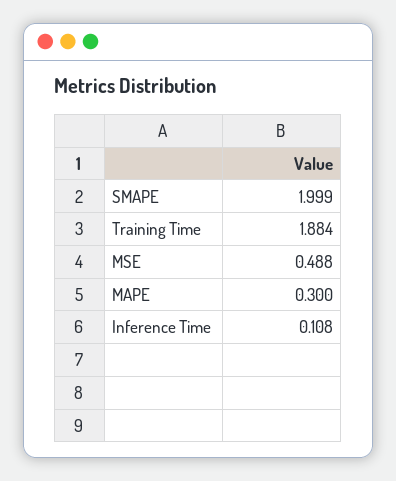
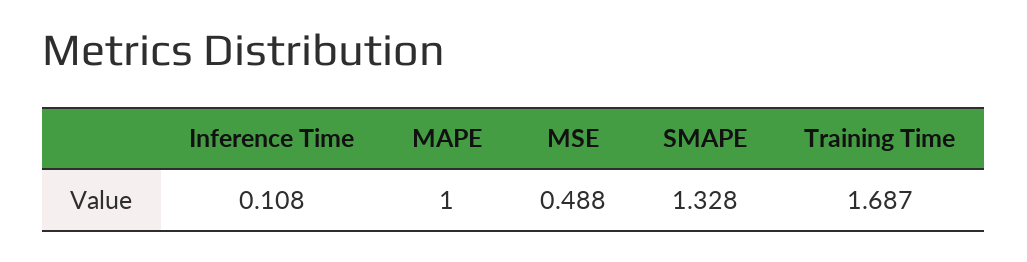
  {
-   "SMAPE": 1.999,
+   "SMAPE": 1.328,
-   "Training Time": 1.884,
+   "Training Time": 1.687,
    "MSE": 0.488,
-   "MAPE": 0.3,
+   "MAPE": 1,
    "Inference Time": 0.108
  }

